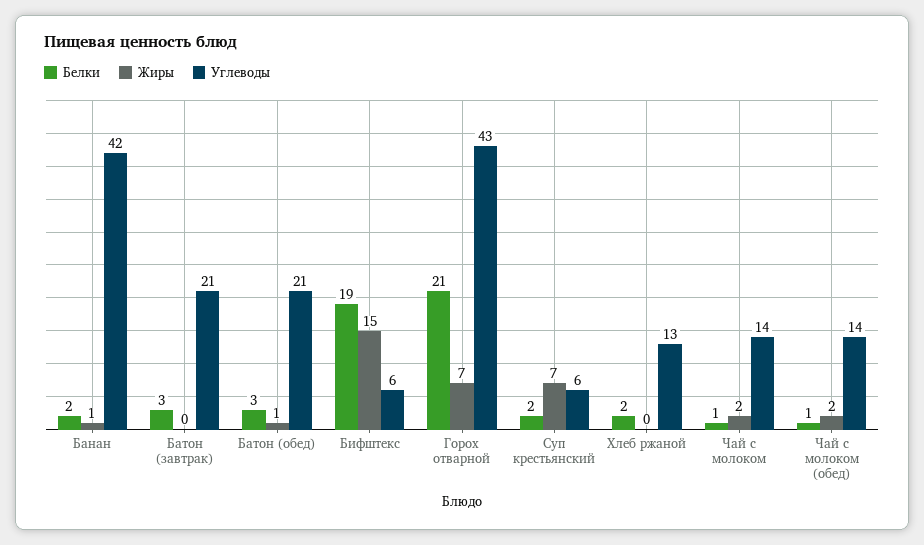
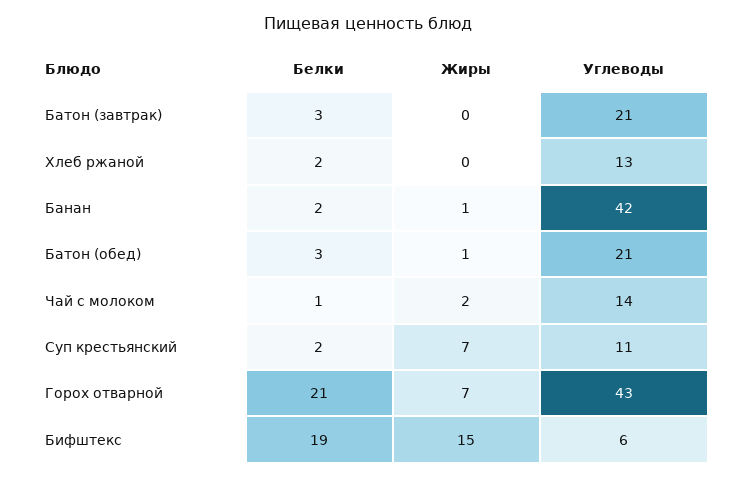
  {
    "Белки": {
      "Банан": 2,
      "Батон (завтрак)": 3,
      "Батон (обед)": 3,
      "Бифштекс": 19,
      "Горох отварной": 21,
      "Суп крестьянский": 2,
      "Хлеб ржаной": 2,
-     "Чай с молоком": 1,
+     "Чай с молоком": 1
-     "Чай с молоком (обед)": 1
    },
    "Жиры": {
      "Банан": 1,
      "Батон (завтрак)": 0,
      "Батон (обед)": 1,
      "Бифштекс": 15,
      "Горох отварной": 7,
      "Суп крестьянский": 7,
      "Хлеб ржаной": 0,
-     "Чай с молоком": 2,
+     "Чай с молоком": 2
-     "Чай с молоком (обед)": 2
    },
    "Углеводы": {
      "Банан": 42,
      "Батон (завтрак)": 21,
      "Батон (обед)": 21,
      "Бифштекс": 6,
      "Горох отварной": 43,
-     "Суп крестьянский": 6,
+     "Суп крестьянский": 11,
      "Хлеб ржаной": 13,
-     "Чай с молоком": 14,
+     "Чай с молоком": 14
-     "Чай с молоком (обед)": 14
    }
  }

